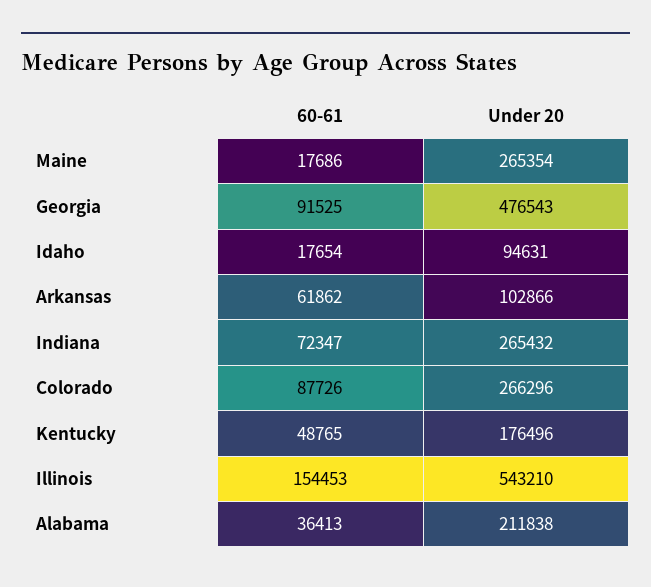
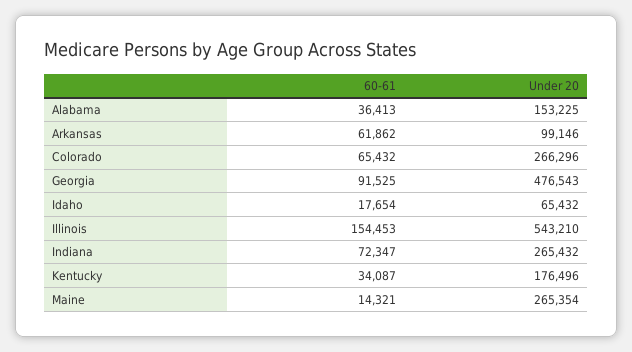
  {
    "60-61": {
-     "Maine": 17686,
+     "Maine": 14321,
      "Georgia": 91525,
      "Idaho": 17654,
      "Arkansas": 61862,
      "Indiana": 72347,
-     "Colorado": 87726,
+     "Colorado": 65432,
-     "Kentucky": 48765,
+     "Kentucky": 34087,
      "Illinois": 154453,
      "Alabama": 36413
    },
    "Under 20": {
      "Maine": 265354,
      "Georgia": 476543,
-     "Idaho": 94631,
+     "Idaho": 65432,
-     "Arkansas": 102866,
+     "Arkansas": 99146,
      "Indiana": 265432,
      "Colorado": 266296,
      "Kentucky": 176496,
      "Illinois": 543210,
-     "Alabama": 211838
+     "Alabama": 153225
    }
  }

